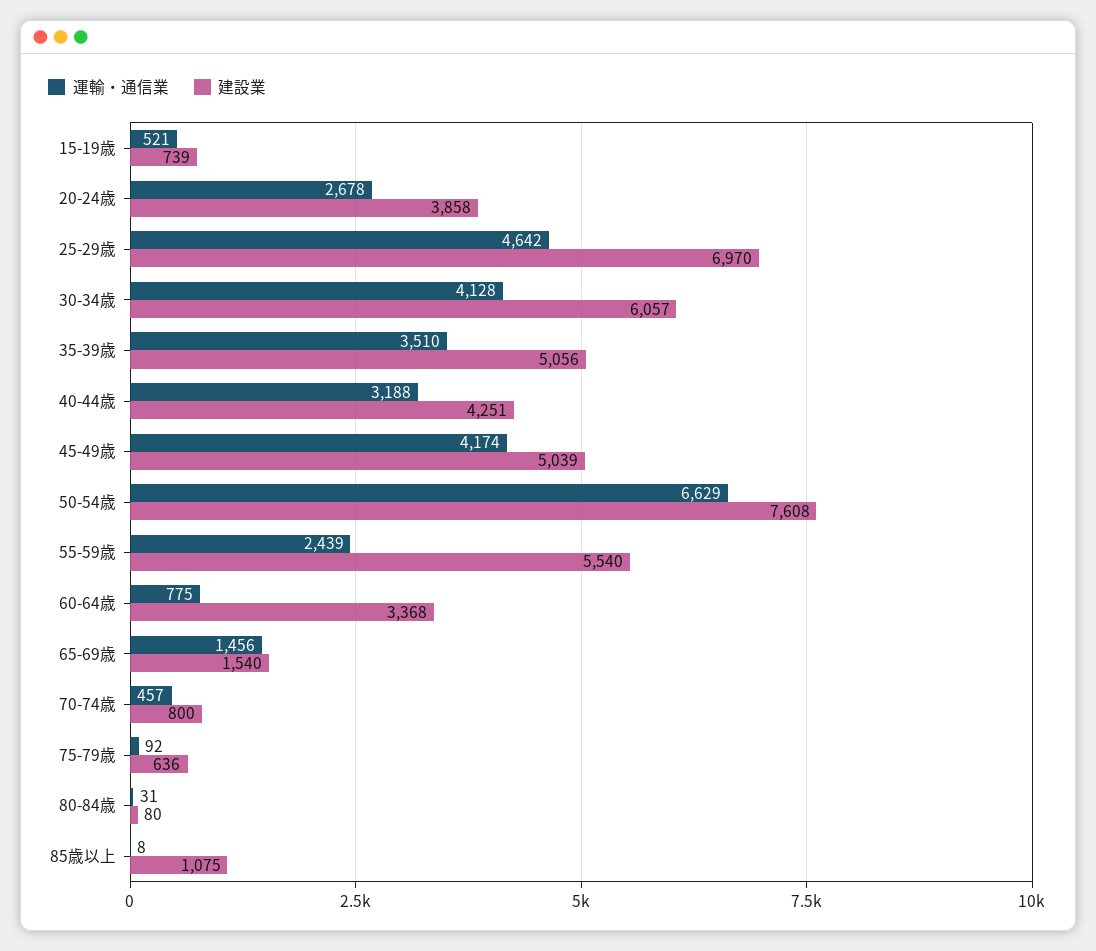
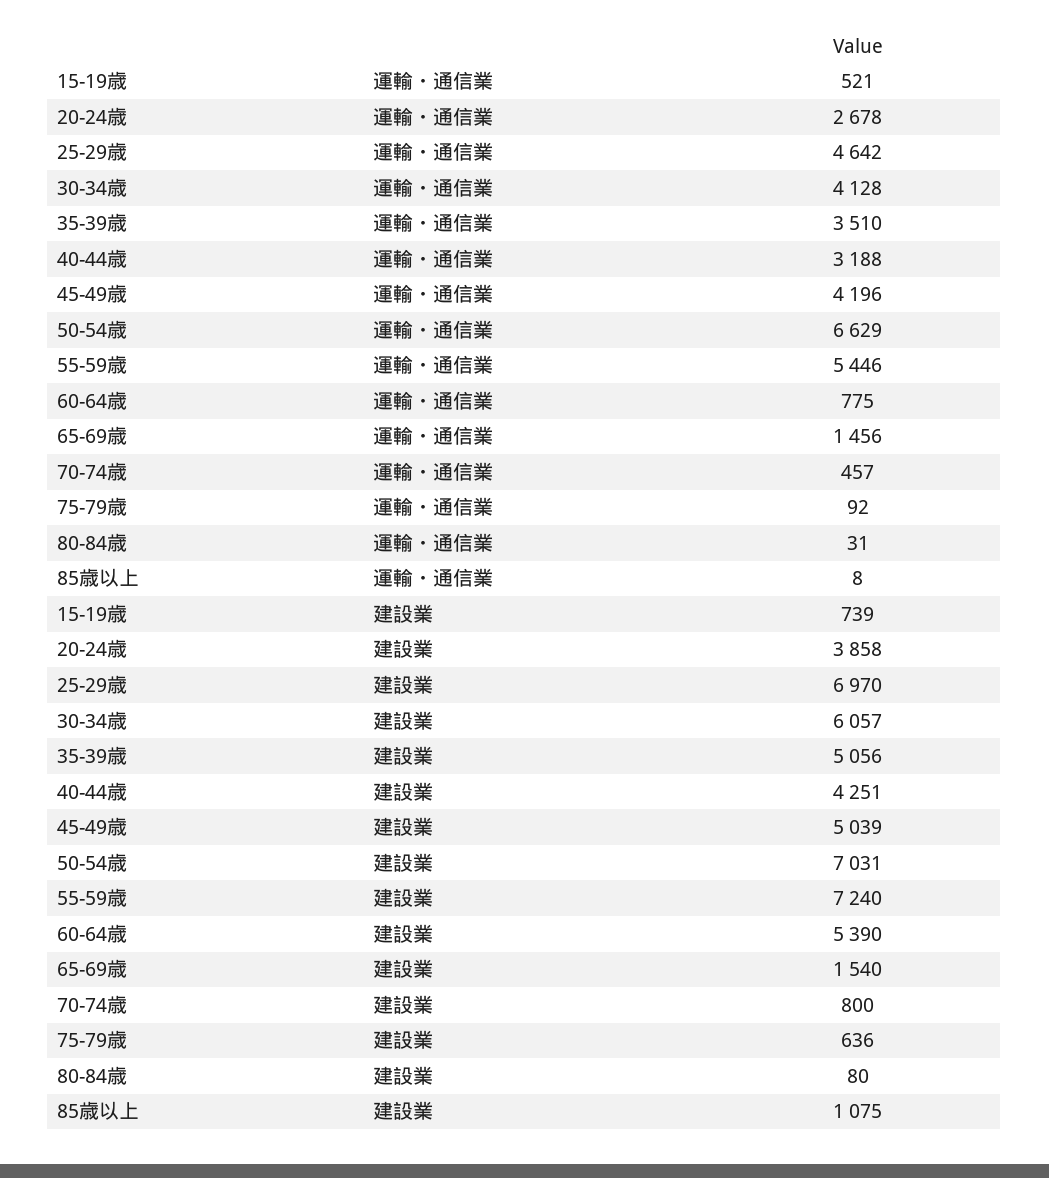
  {
    "運輸・通信業": {
      "15-19歳": 521,
      "20-24歳": 2678,
      "25-29歳": 4642,
      "30-34歳": 4128,
      "35-39歳": 3510,
      "40-44歳": 3188,
-     "45-49歳": 4174,
+     "45-49歳": 4196,
      "50-54歳": 6629,
-     "55-59歳": 2439,
+     "55-59歳": 5446,
      "60-64歳": 775,
      "65-69歳": 1456,
      "70-74歳": 457,
      "75-79歳": 92,
      "80-84歳": 31,
      "85歳以上": 8
    },
    "建設業": {
      "15-19歳": 739,
      "20-24歳": 3858,
      "25-29歳": 6970,
      "30-34歳": 6057,
      "35-39歳": 5056,
      "40-44歳": 4251,
      "45-49歳": 5039,
-     "50-54歳": 7608,
+     "50-54歳": 7031,
-     "55-59歳": 5540,
+     "55-59歳": 7240,
-     "60-64歳": 3368,
+     "60-64歳": 5390,
      "65-69歳": 1540,
      "70-74歳": 800,
      "75-79歳": 636,
      "80-84歳": 80,
      "85歳以上": 1075
    }
  }

